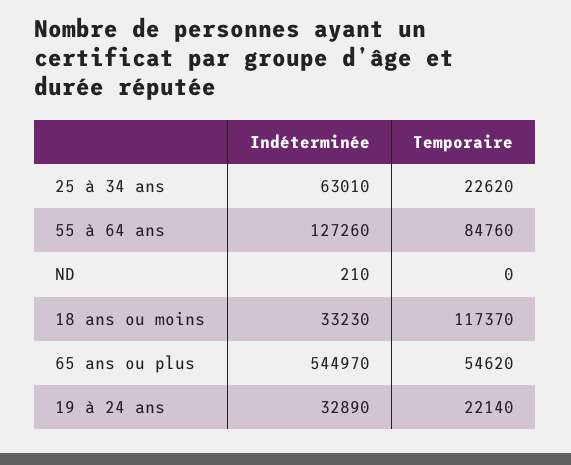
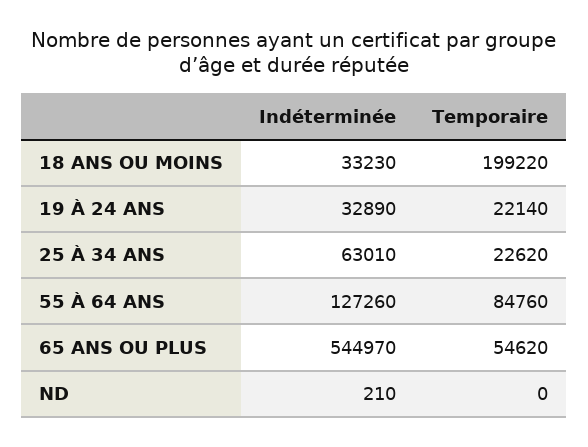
  {
    "Indéterminée": {
      "25 à 34 ans": 63010,
      "55 à 64 ans": 127260,
      "ND": 210,
      "18 ans ou moins": 33230,
      "65 ans ou plus": 544970,
      "19 à 24 ans": 32890
    },
    "Temporaire": {
      "25 à 34 ans": 22620,
      "55 à 64 ans": 84760,
      "ND": 0,
-     "18 ans ou moins": 117370,
+     "18 ans ou moins": 199220,
      "65 ans ou plus": 54620,
      "19 à 24 ans": 22140
    }
  }

